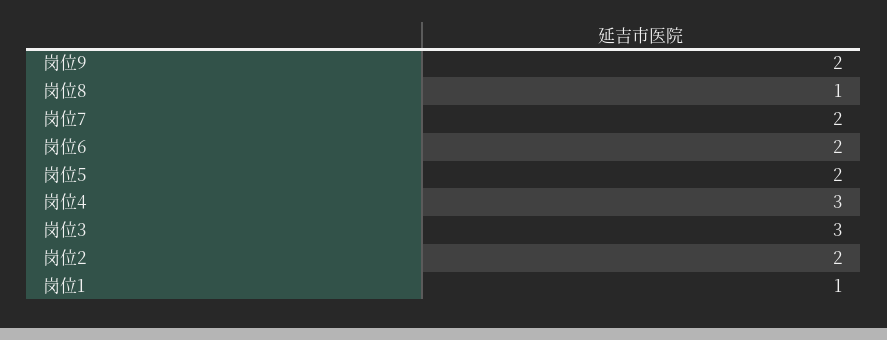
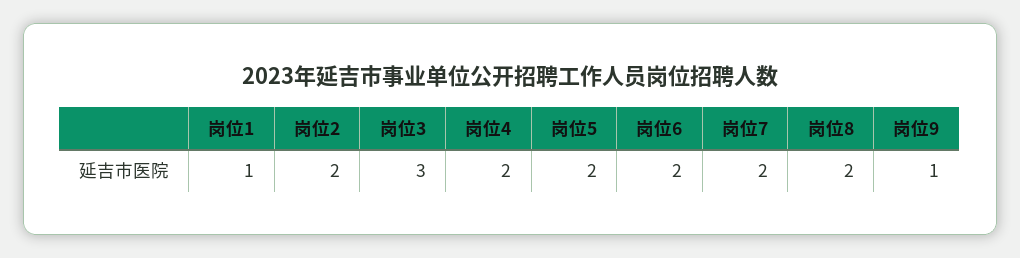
  {
-   "岗位9": 2,
+   "岗位9": 1,
-   "岗位8": 1,
+   "岗位8": 2,
    "岗位7": 2,
    "岗位6": 2,
    "岗位5": 2,
-   "岗位4": 3,
+   "岗位4": 2,
    "岗位3": 3,
    "岗位2": 2,
    "岗位1": 1
  }

